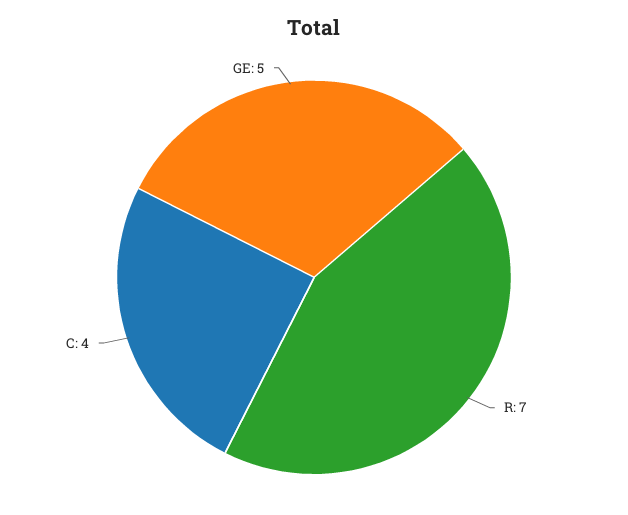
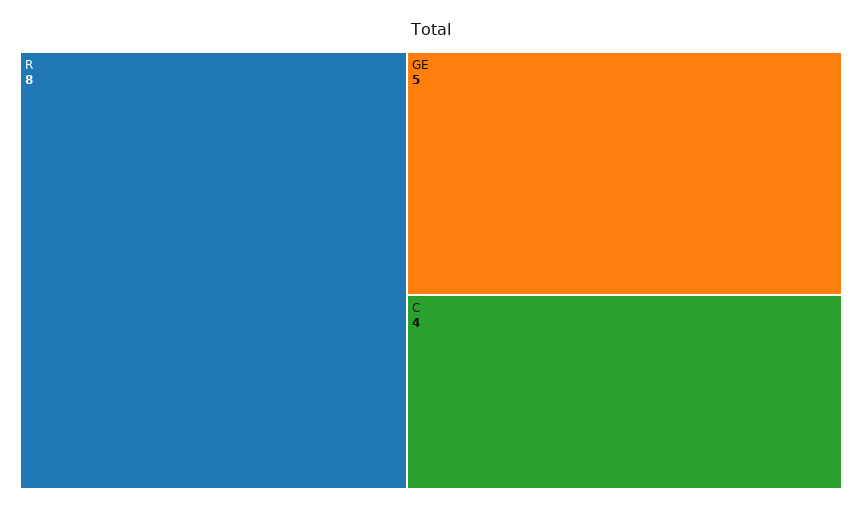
  {
-   "R": 7,
+   "R": 8,
    "C": 4,
    "GE": 5
  }

